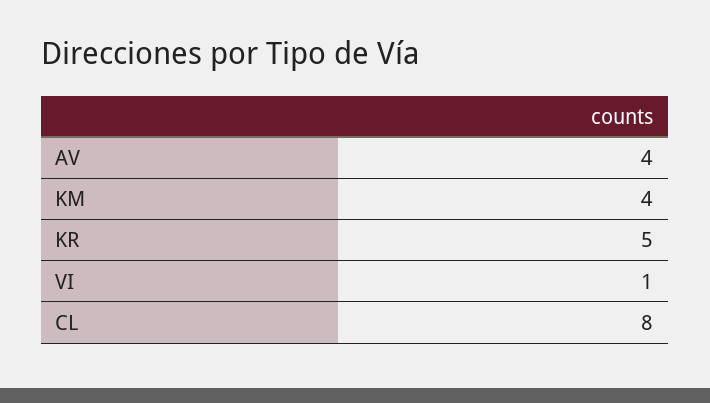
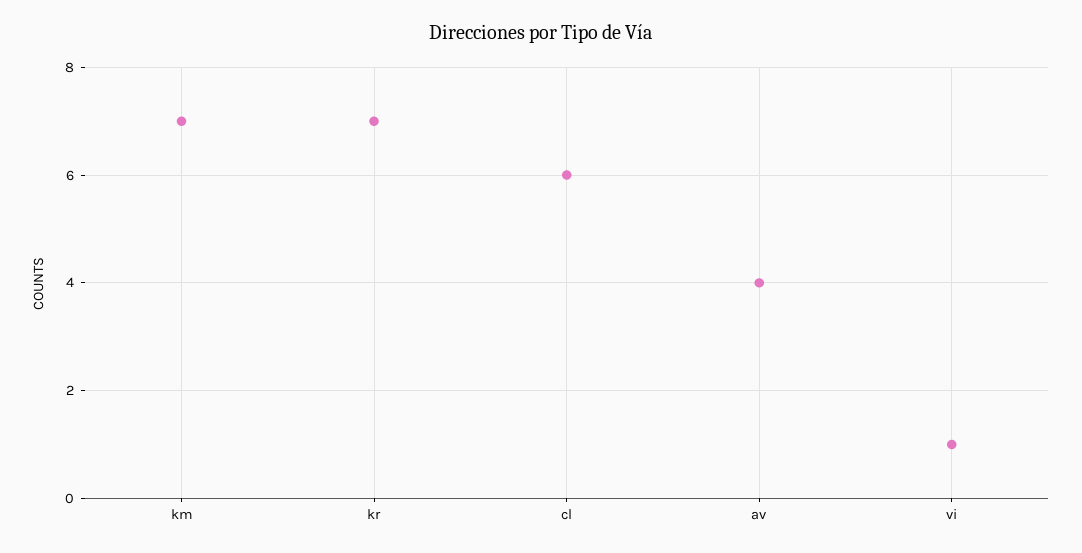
  {
    "AV": 4,
-   "KM": 4,
+   "KM": 7,
-   "KR": 5,
+   "KR": 7,
    "VI": 1,
-   "CL": 8
+   "CL": 6
  }

